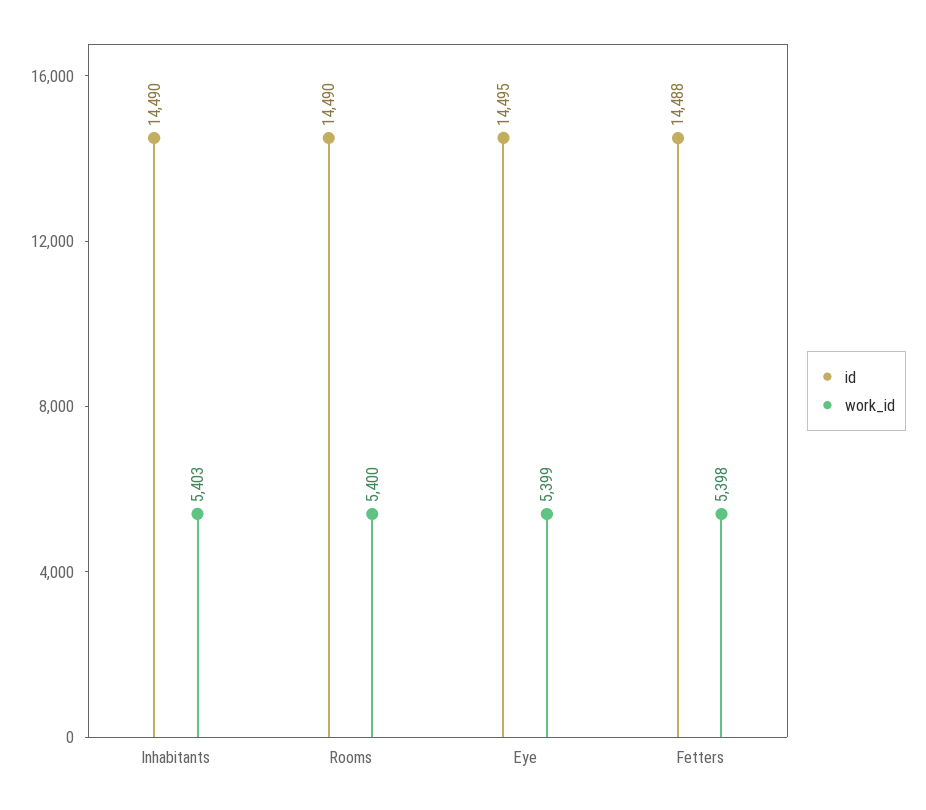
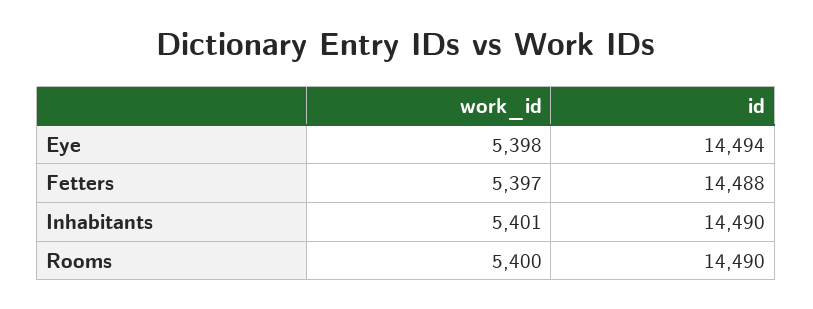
  {
    "id": {
      "Inhabitants": 14490,
      "Rooms": 14490,
-     "Eye": 14495,
+     "Eye": 14494,
      "Fetters": 14488
    },
    "work_id": {
-     "Inhabitants": 5403,
+     "Inhabitants": 5401,
      "Rooms": 5400,
-     "Eye": 5399,
+     "Eye": 5398,
-     "Fetters": 5398
+     "Fetters": 5397
    }
  }

